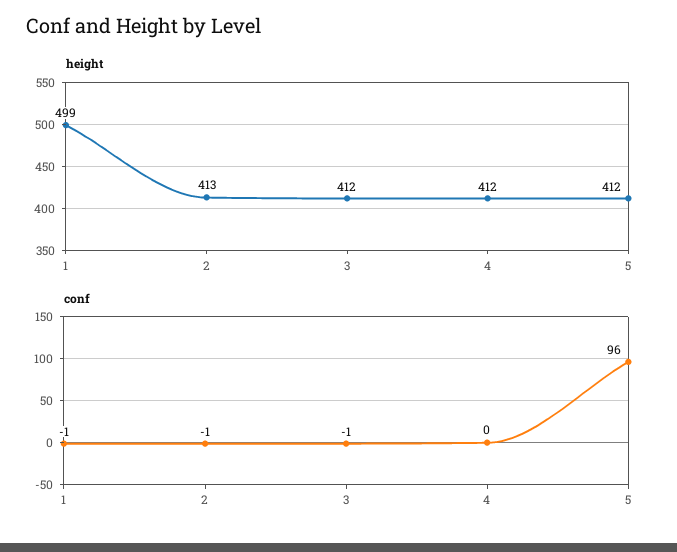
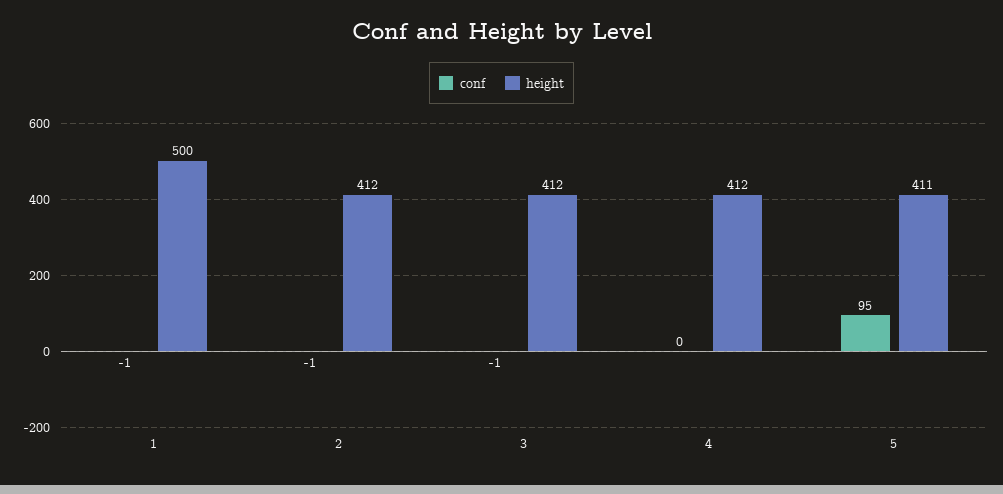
  {
    "height": {
-     "1": 499,
+     "1": 500,
-     "2": 413,
+     "2": 412,
      "3": 412,
      "4": 412,
-     "5": 412
+     "5": 411
    },
    "conf": {
      "1": -1,
      "2": -1,
      "3": -1,
      "4": 0,
-     "5": 96
+     "5": 95
    }
  }

